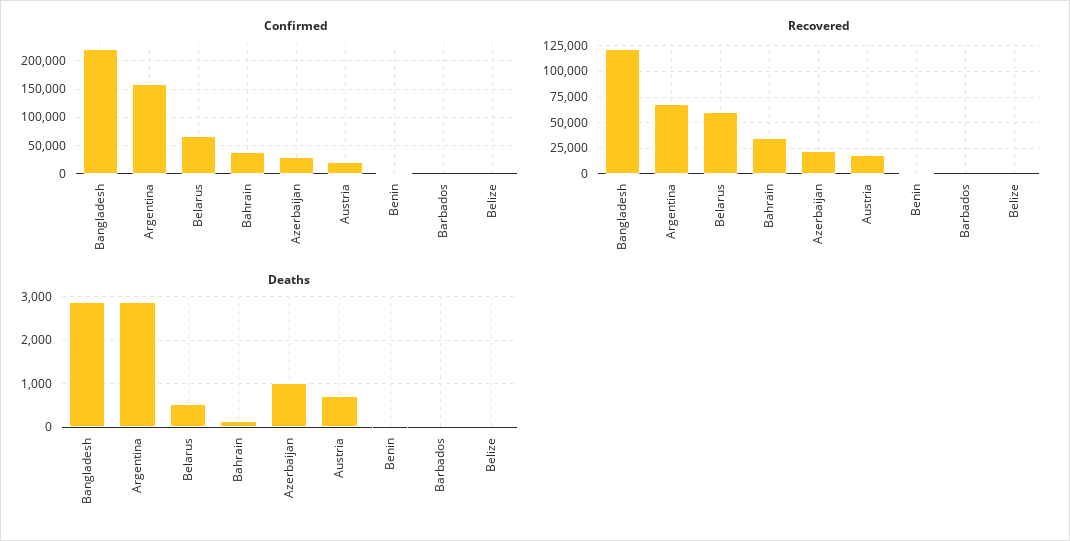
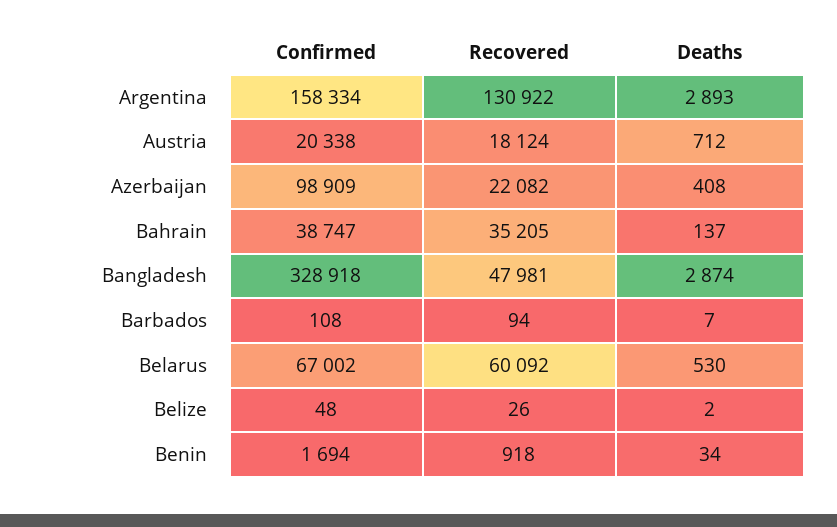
  {
    "Confirmed": {
-     "Bangladesh": 225000,
+     "Bangladesh": 328918,
      "Argentina": 158334,
      "Belarus": 67002,
      "Bahrain": 38747,
-     "Azerbaijan": 25000,
+     "Azerbaijan": 98909,
      "Austria": 20338,
      "Benin": 1694,
      "Barbados": 108,
      "Belize": 48
    },
    "Recovered": {
-     "Bangladesh": 125000,
+     "Bangladesh": 47981,
-     "Argentina": 75000,
+     "Argentina": 130922,
      "Belarus": 60092,
      "Bahrain": 35205,
      "Azerbaijan": 22082,
      "Austria": 18124,
      "Benin": 918,
      "Barbados": 94,
      "Belize": 26
    },
    "Deaths": {
      "Bangladesh": 2874,
      "Argentina": 2893,
      "Belarus": 530,
      "Bahrain": 137,
-     "Azerbaijan": 1000,
+     "Azerbaijan": 408,
      "Austria": 712,
      "Benin": 34,
      "Barbados": 7,
      "Belize": 2
    }
  }

